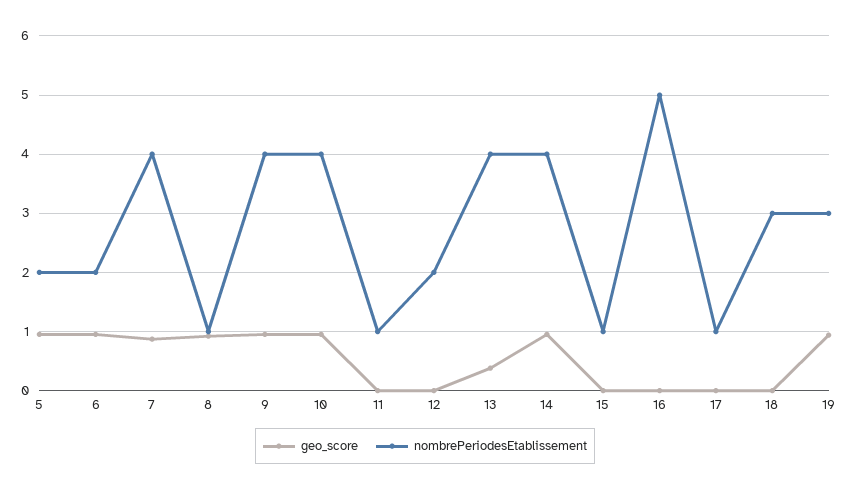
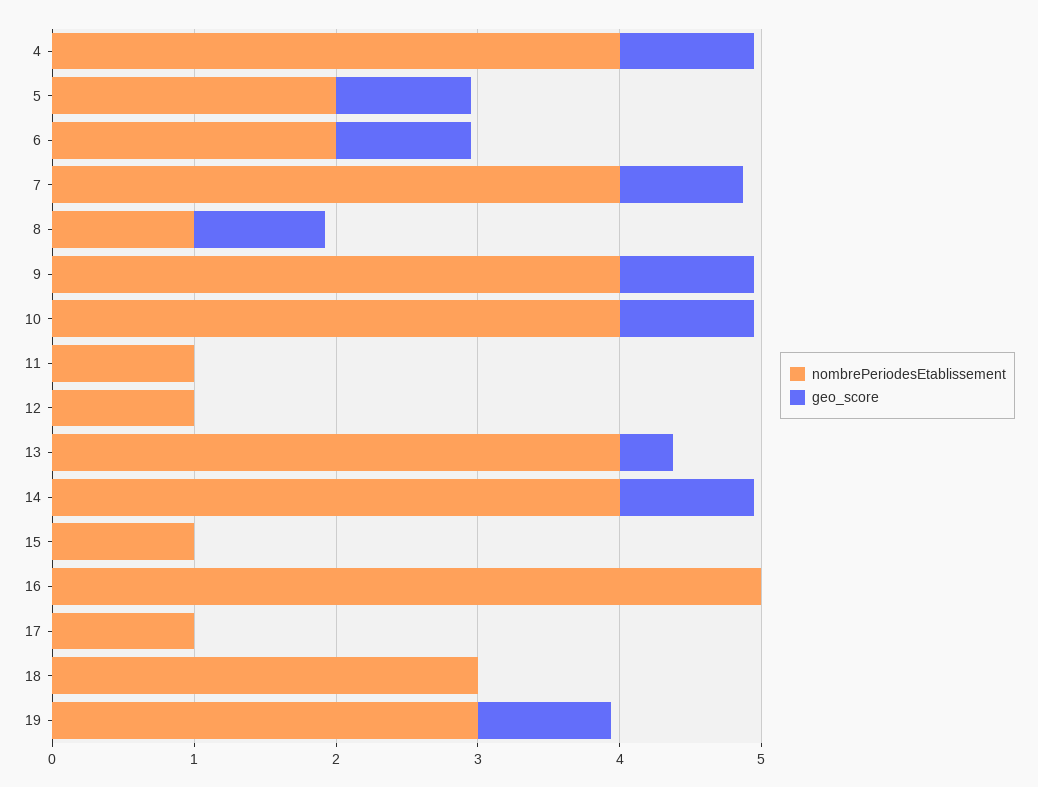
  {
    "geo_score": {
      "5": 1,
      "6": 1,
      "7": 0.8,
      "8": 1,
      "9": 1,
      "10": 1,
      "11": 0,
      "12": 0,
      "13": 0.4,
      "14": 1,
      "15": 0,
      "16": 0,
      "17": 0,
      "18": 0,
-     "19": 1
+     "19": 1,
+     "4": 1
    },
    "nombrePeriodesEtablissement": {
      "5": 2,
      "6": 2,
      "7": 4,
      "8": 1,
      "9": 4,
      "10": 4,
      "11": 1,
-     "12": 2,
+     "12": 1,
      "13": 4,
      "14": 4,
      "15": 1,
      "16": 5,
      "17": 1,
      "18": 3,
-     "19": 3
+     "19": 3,
+     "4": 4
    }
  }

